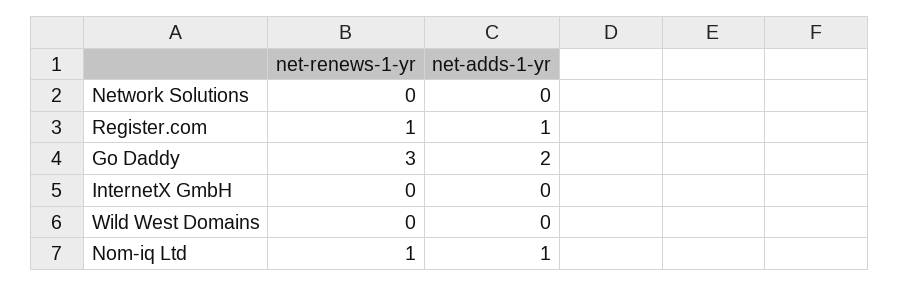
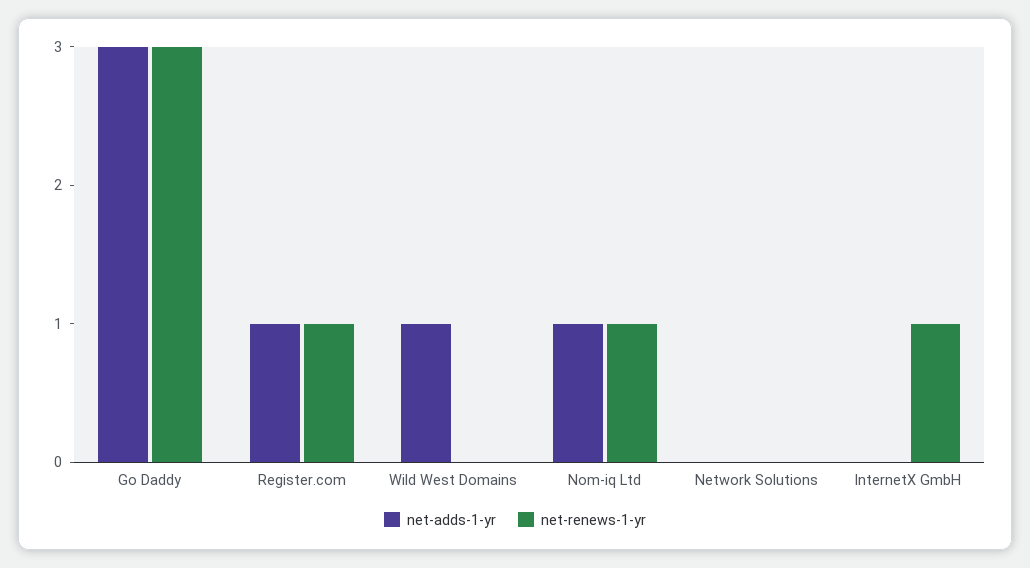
  {
    "net-renews-1-yr": {
      "Network Solutions": 0,
      "Register.com": 1,
      "Go Daddy": 3,
-     "InternetX GmbH": 0,
+     "InternetX GmbH": 1,
      "Wild West Domains": 0,
      "Nom-iq Ltd": 1
    },
    "net-adds-1-yr": {
      "Network Solutions": 0,
      "Register.com": 1,
-     "Go Daddy": 2,
+     "Go Daddy": 3,
      "InternetX GmbH": 0,
-     "Wild West Domains": 0,
+     "Wild West Domains": 1,
      "Nom-iq Ltd": 1
    }
  }

